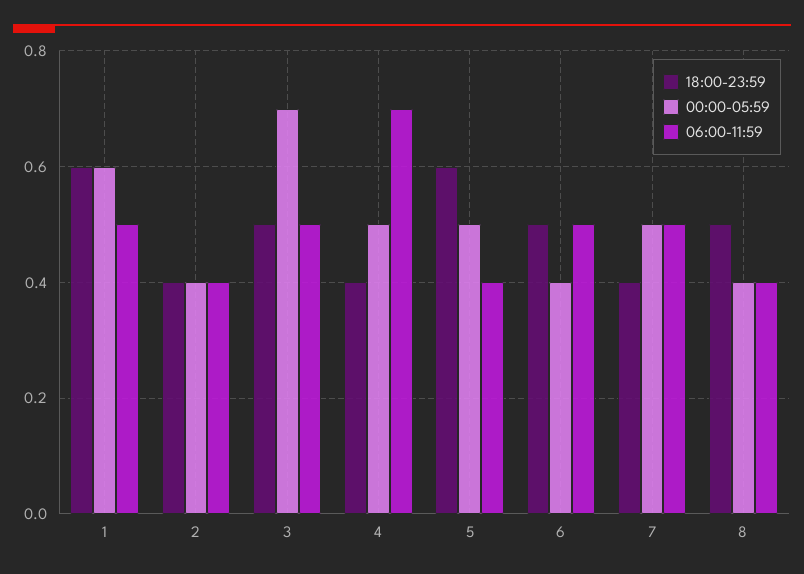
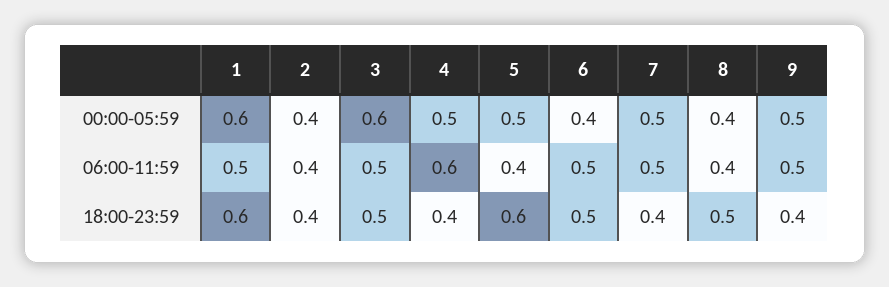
  {
    "18:00-23:59": {
      "1": 0.6,
      "2": 0.4,
      "3": 0.5,
      "4": 0.4,
      "5": 0.6,
      "6": 0.5,
      "7": 0.4,
-     "8": 0.5
+     "8": 0.5,
+     "9": 0.4
    },
    "00:00-05:59": {
      "1": 0.6,
      "2": 0.4,
-     "3": 0.7,
+     "3": 0.6,
      "4": 0.5,
      "5": 0.5,
      "6": 0.4,
      "7": 0.5,
-     "8": 0.4
+     "8": 0.4,
+     "9": 0.5
    },
    "06:00-11:59": {
      "1": 0.5,
      "2": 0.4,
      "3": 0.5,
-     "4": 0.7,
+     "4": 0.6,
      "5": 0.4,
      "6": 0.5,
      "7": 0.5,
-     "8": 0.4
+     "8": 0.4,
+     "9": 0.5
    }
  }

